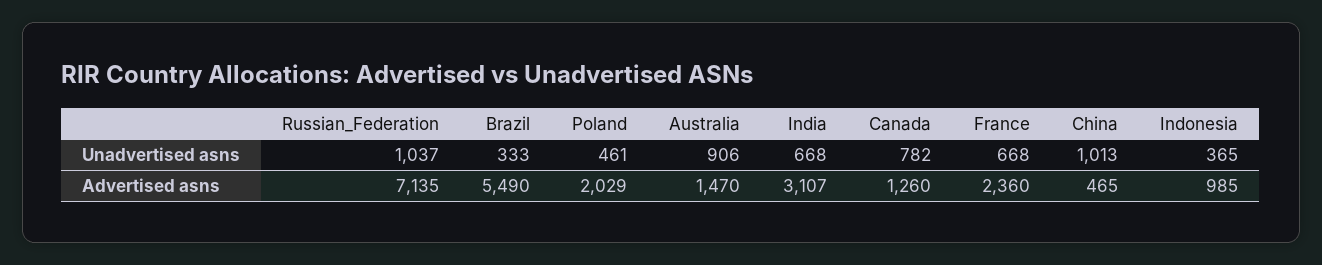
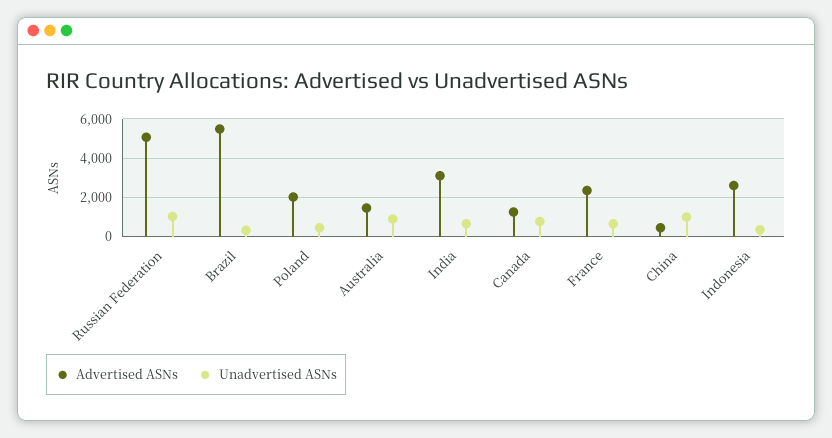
  {
    "Unadvertised asns": {
      "Russian_Federation": 1037,
      "Brazil": 333,
      "Poland": 461,
      "Australia": 906,
      "India": 668,
      "Canada": 782,
      "France": 668,
      "China": 1013,
      "Indonesia": 365
    },
    "Advertised asns": {
-     "Russian_Federation": 7135,
+     "Russian_Federation": 5000,
      "Brazil": 5490,
      "Poland": 2029,
      "Australia": 1470,
      "India": 3107,
      "Canada": 1260,
      "France": 2360,
      "China": 465,
-     "Indonesia": 985
+     "Indonesia": 2500
    }
  }

